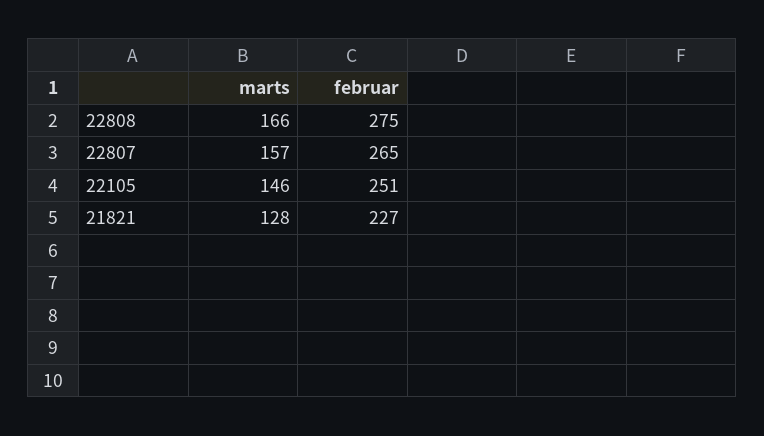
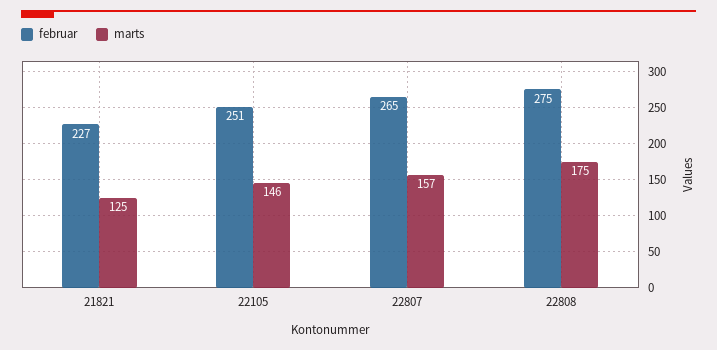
  {
    "marts": {
-     "22808": 166,
+     "22808": 175,
      "22807": 157,
      "22105": 146,
-     "21821": 128
+     "21821": 125
    },
    "februar": {
      "22808": 275,
      "22807": 265,
      "22105": 251,
      "21821": 227
    }
  }

